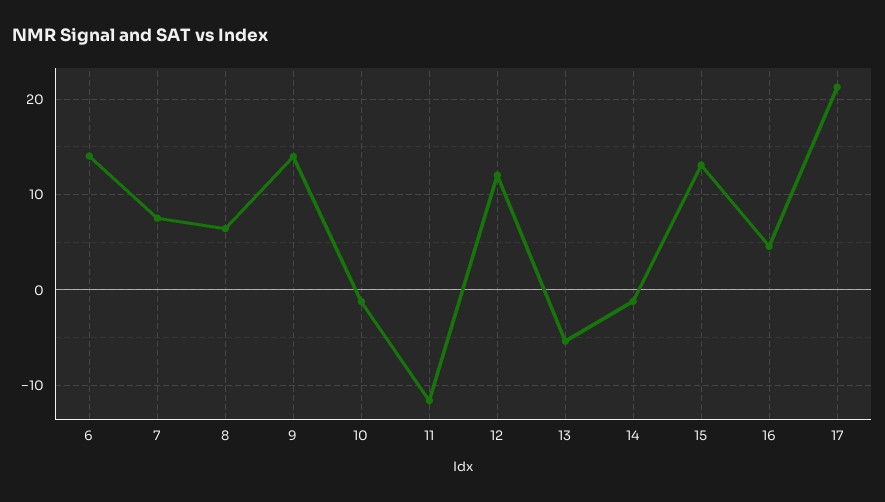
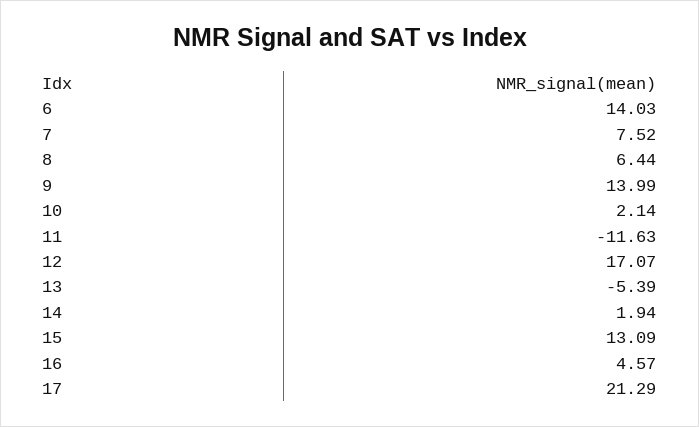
  {
    "6": 14.03,
    "7": 7.52,
    "8": 6.44,
    "9": 13.99,
-   "10": -1,
+   "10": 2.14,
    "11": -11.63,
-   "12": 12,
+   "12": 17.07,
    "13": -5.39,
-   "14": -1,
+   "14": 1.94,
    "15": 13.09,
    "16": 4.57,
    "17": 21.29
  }

